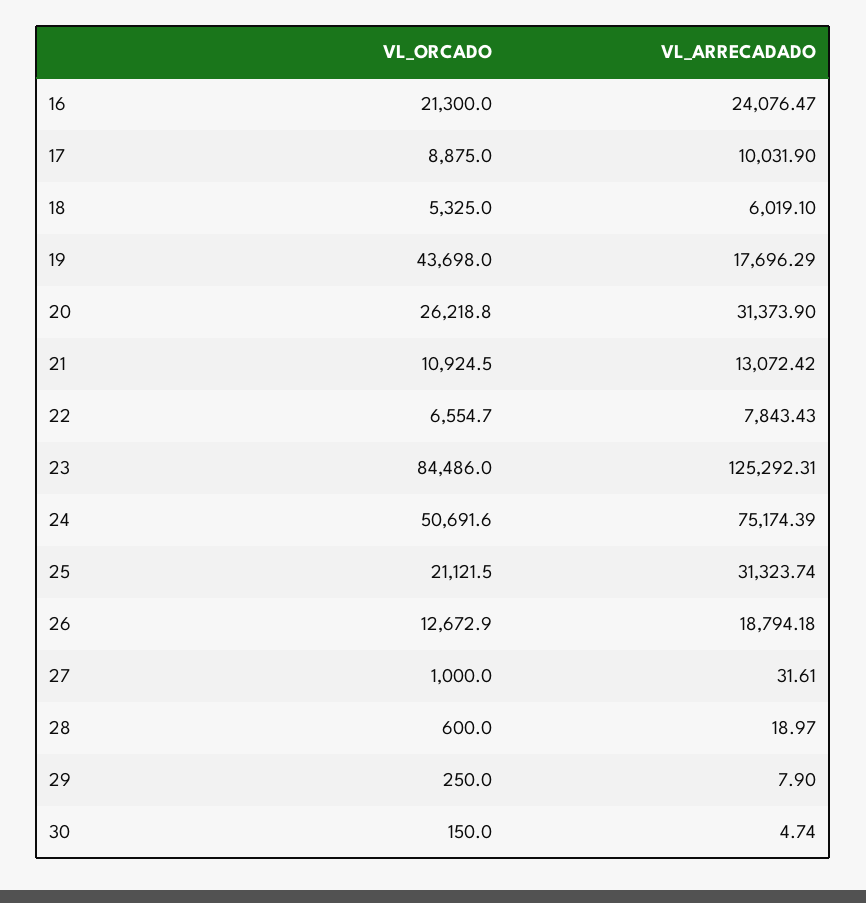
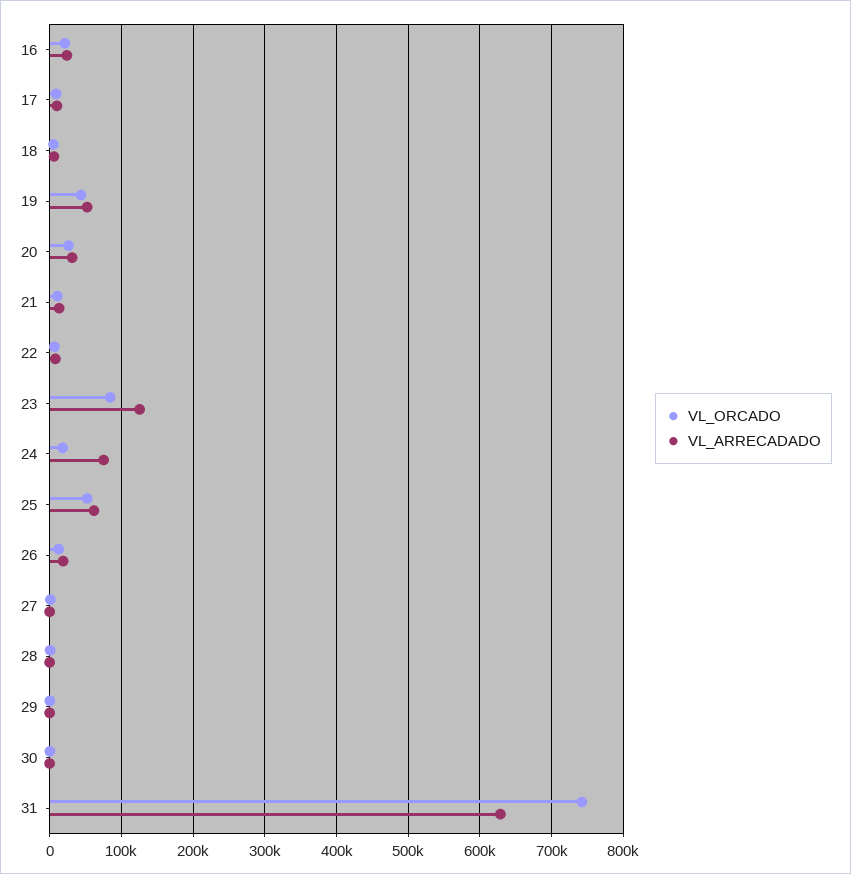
  {
    "VL_ORCADO": {
      "16": 21300,
      "17": 8875,
      "18": 5325,
      "19": 43698,
      "20": 26218.8,
      "21": 10924.5,
      "22": 6554.7,
      "23": 84486,
-     "24": 50691.6,
+     "24": 20000,
-     "25": 21121.5,
+     "25": 50000,
      "26": 12672.9,
      "27": 1000,
      "28": 600,
      "29": 250,
-     "30": 150
+     "30": 150,
+     "31": 740000
    },
    "VL_ARRECADADO": {
      "16": 24076.47,
      "17": 10031.9,
      "18": 6019.1,
-     "19": 17696.29,
+     "19": 50000,
      "20": 31373.9,
      "21": 13072.42,
      "22": 7843.43,
      "23": 125292.31,
      "24": 75174.39,
-     "25": 31323.74,
+     "25": 60000,
      "26": 18794.18,
      "27": 31.61,
      "28": 18.97,
      "29": 7.9,
-     "30": 4.74
+     "30": 4.74,
+     "31": 630000
    }
  }

